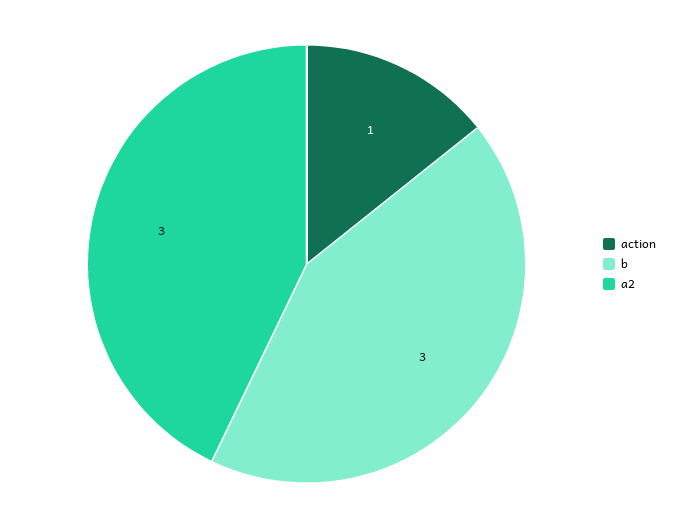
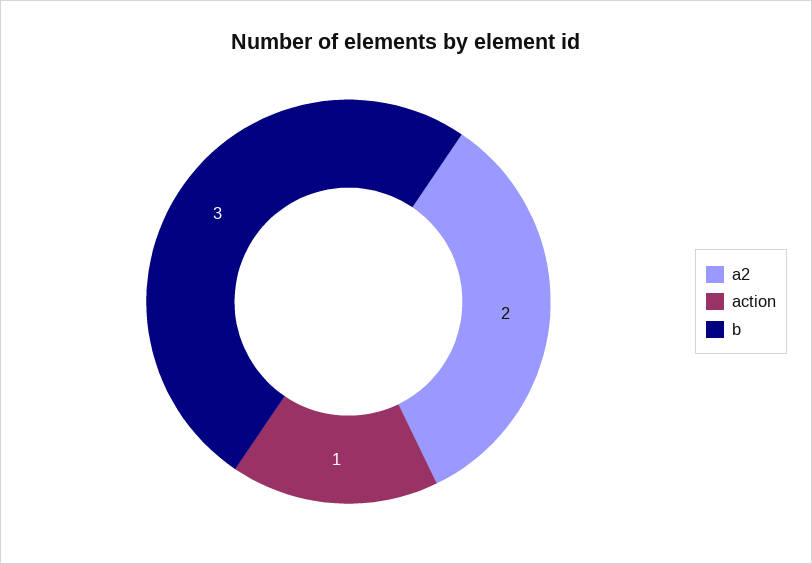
  {
    "action": 1,
    "b": 3,
-   "a2": 3
+   "a2": 2
  }

